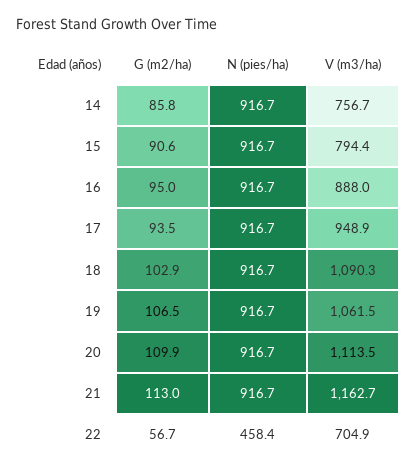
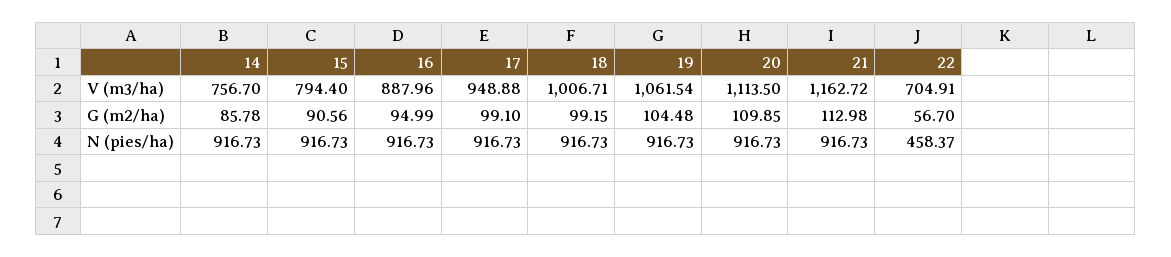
  {
    "G (m2/ha)": {
      "14": 85.78,
      "15": 90.56,
      "16": 94.99,
-     "17": 93.5,
+     "17": 99.1,
-     "18": 102.9,
+     "18": 99.15,
-     "19": 106.5,
+     "19": 104.48,
      "20": 109.85,
      "21": 112.98,
      "22": 56.7
    },
    "N (pies/ha)": {
      "14": 916.73,
      "15": 916.73,
      "16": 916.73,
      "17": 916.73,
      "18": 916.73,
      "19": 916.73,
      "20": 916.73,
      "21": 916.73,
      "22": 458.37
    },
    "V (m3/ha)": {
      "14": 756.7,
      "15": 794.4,
      "16": 887.96,
      "17": 948.88,
-     "18": 1090.3,
+     "18": 1006.71,
      "19": 1061.54,
      "20": 1113.5,
      "21": 1162.72,
      "22": 704.91
    }
  }

